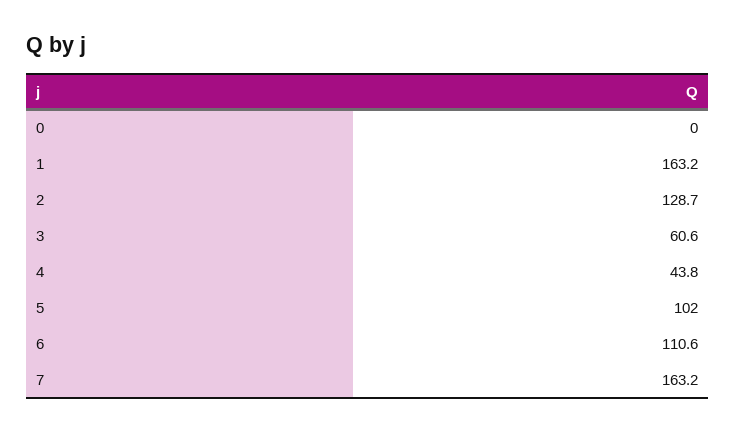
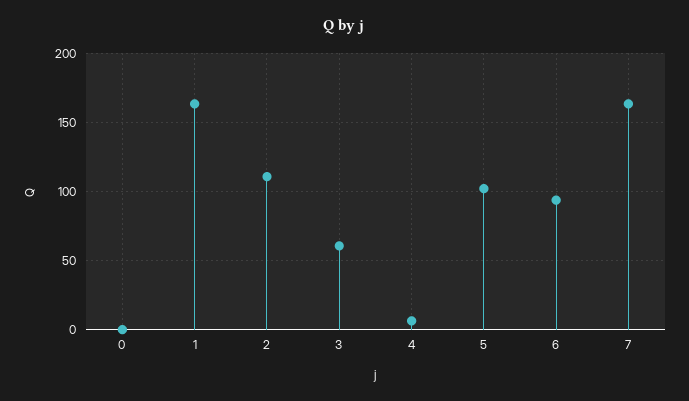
  {
    "0": 0,
    "1": 163.2,
-   "2": 128.7,
+   "2": 110,
    "3": 60.6,
-   "4": 43.8,
+   "4": 5,
    "5": 102,
-   "6": 110.6,
+   "6": 95,
    "7": 163.2
  }

